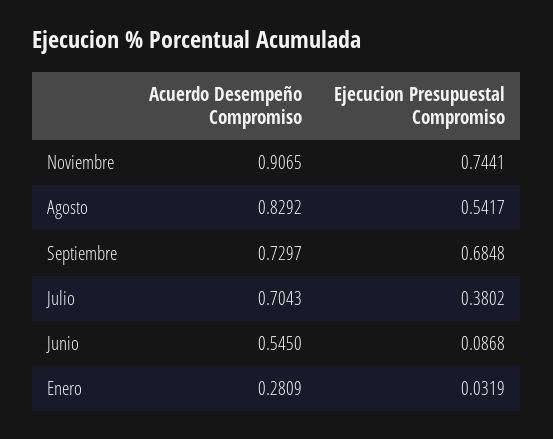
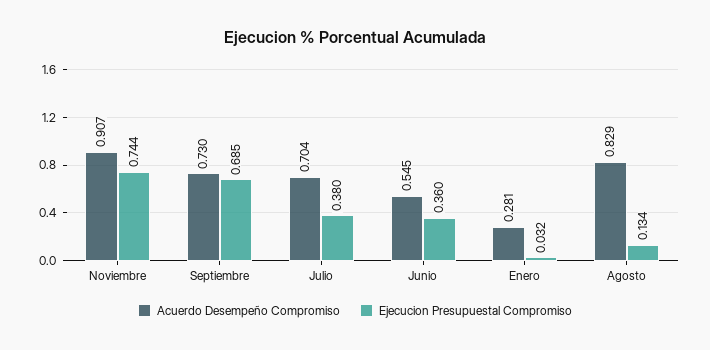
  {
    "Acuerdo Desempeño Compromiso": {
      "Noviembre": 0.9065,
      "Agosto": 0.8292,
      "Septiembre": 0.7297,
      "Julio": 0.7043,
      "Junio": 0.545,
      "Enero": 0.2809
    },
    "Ejecucion Presupuestal Compromiso": {
      "Noviembre": 0.7441,
-     "Agosto": 0.5417,
+     "Agosto": 0.134,
      "Septiembre": 0.6848,
      "Julio": 0.3802,
-     "Junio": 0.0868,
+     "Junio": 0.36,
      "Enero": 0.0319
    }
  }

